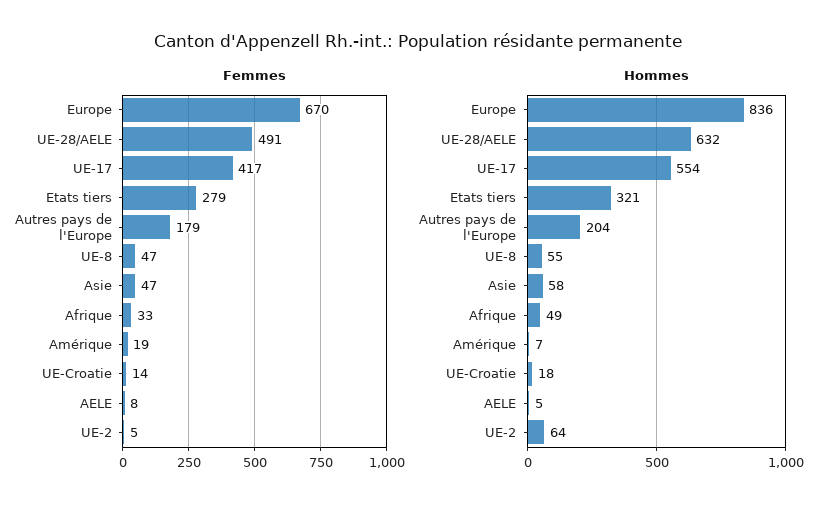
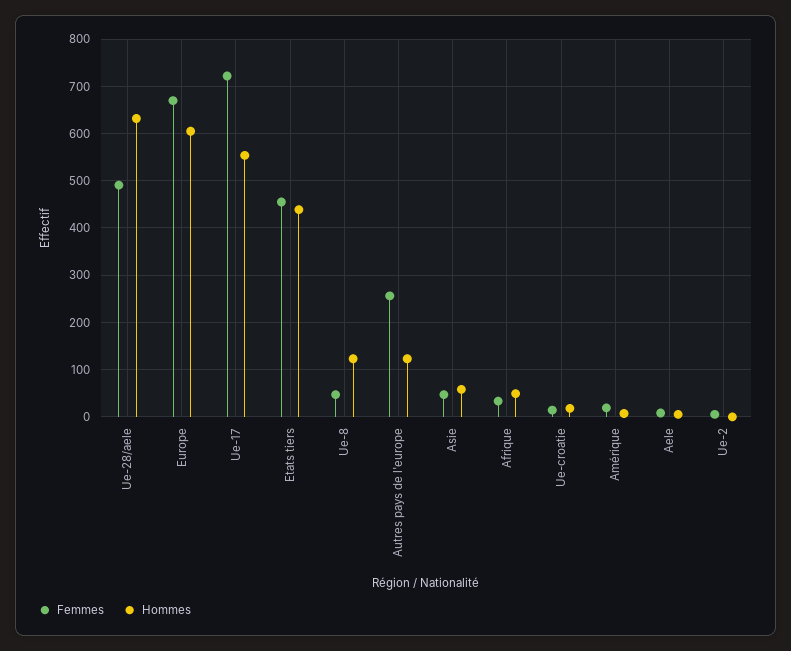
  {
    "Femmes": {
      "Europe": 670,
      "UE-28/AELE": 491,
-     "UE-17": 417,
+     "UE-17": 720,
-     "Etats tiers": 279,
+     "Etats tiers": 460,
-     "Autres pays de l'Europe": 179,
+     "Autres pays de l'Europe": 260,
      "UE-8": 47,
      "Asie": 47,
      "Afrique": 33,
      "Amérique": 19,
      "UE-Croatie": 14,
      "AELE": 8,
      "UE-2": 5
    },
    "Hommes": {
-     "Europe": 836,
+     "Europe": 600,
      "UE-28/AELE": 632,
      "UE-17": 554,
-     "Etats tiers": 321,
+     "Etats tiers": 440,
-     "Autres pays de l'Europe": 204,
+     "Autres pays de l'Europe": 120,
-     "UE-8": 55,
+     "UE-8": 120,
      "Asie": 58,
      "Afrique": 49,
      "Amérique": 7,
      "UE-Croatie": 18,
      "AELE": 5,
-     "UE-2": 64
+     "UE-2": 0
    }
  }

